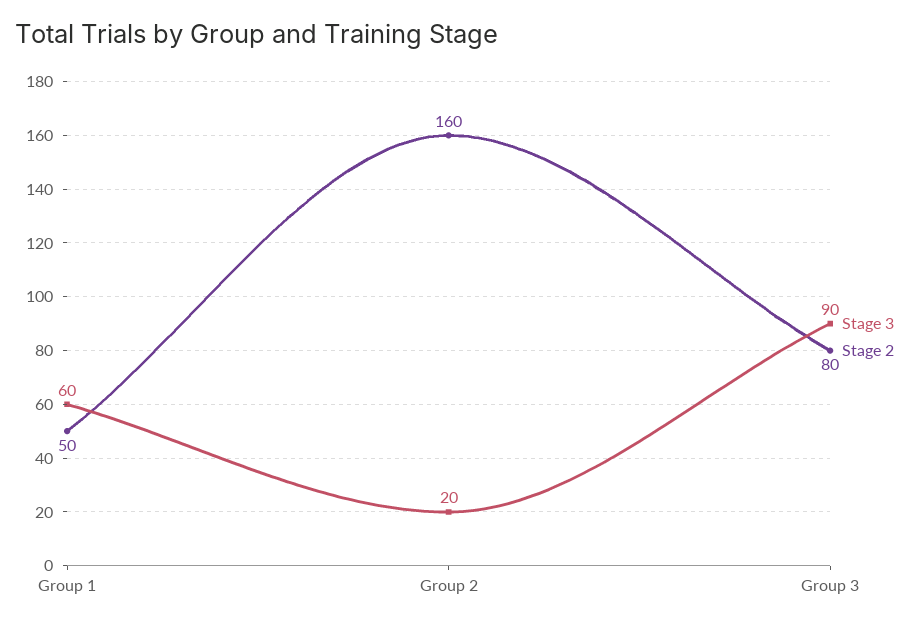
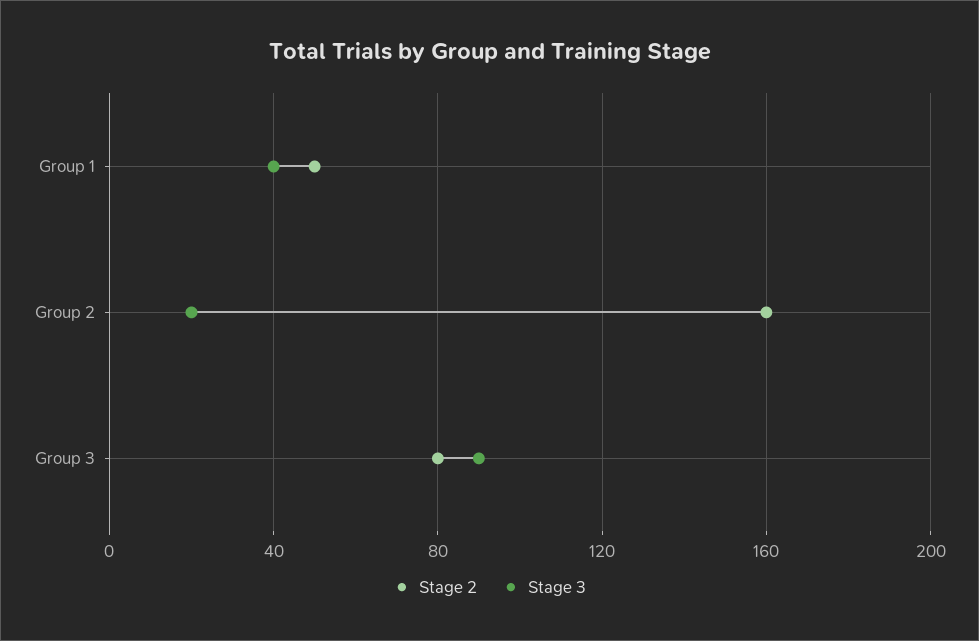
  {
    "Stage 3": {
-     "Group 1": 60,
+     "Group 1": 40,
      "Group 2": 20,
      "Group 3": 90
    },
    "Stage 2": {
      "Group 1": 50,
      "Group 2": 160,
      "Group 3": 80
    }
  }

